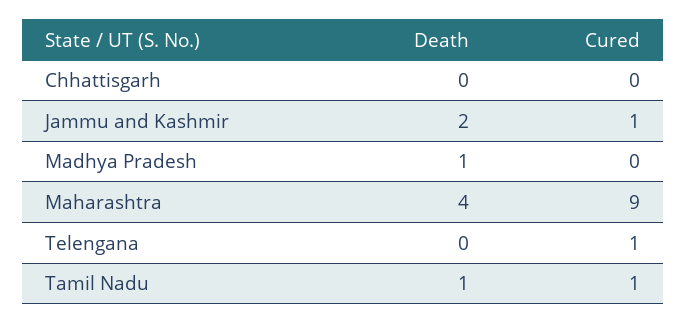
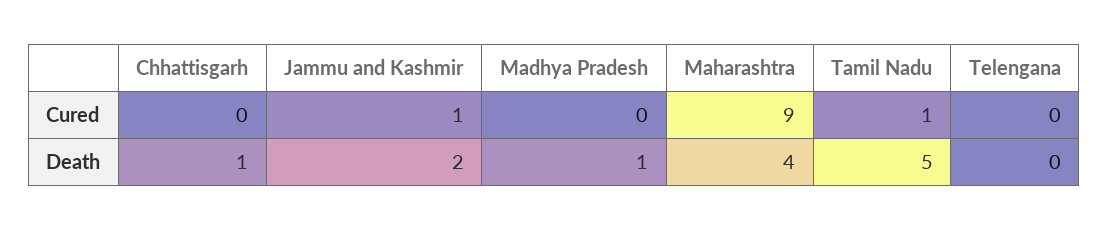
  {
    "Death": {
-     "Chhattisgarh": 0,
+     "Chhattisgarh": 1,
      "Jammu and Kashmir": 2,
      "Madhya Pradesh": 1,
      "Maharashtra": 4,
      "Telengana": 0,
-     "Tamil Nadu": 1
+     "Tamil Nadu": 5
    },
    "Cured": {
      "Chhattisgarh": 0,
      "Jammu and Kashmir": 1,
      "Madhya Pradesh": 0,
      "Maharashtra": 9,
-     "Telengana": 1,
+     "Telengana": 0,
      "Tamil Nadu": 1
    }
  }

